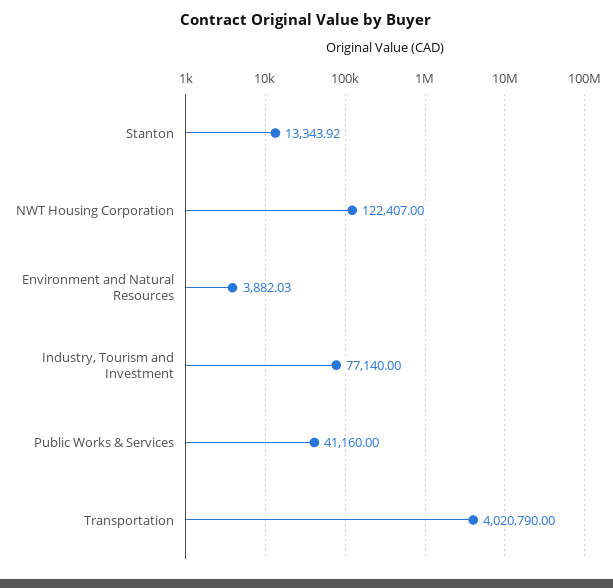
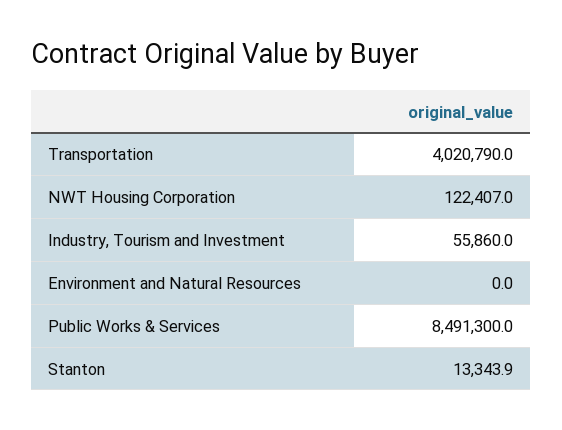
  {
    "Stanton": 13343.92,
    "NWT Housing Corporation": 122407,
-   "Environment and Natural Resources": 3882.03,
+   "Environment and Natural Resources": 0,
-   "Industry, Tourism and Investment": 77140,
+   "Industry, Tourism and Investment": 55860,
-   "Public Works & Services": 41160,
+   "Public Works & Services": 8491300,
    "Transportation": 4020790
  }

